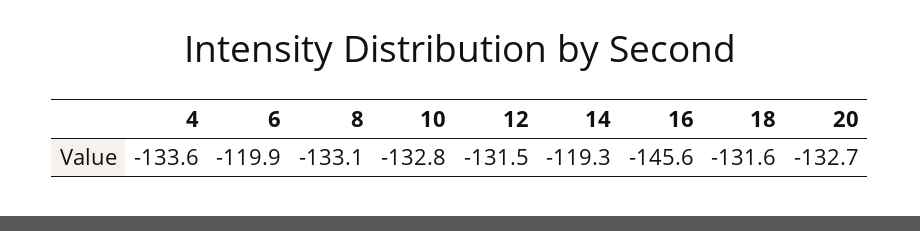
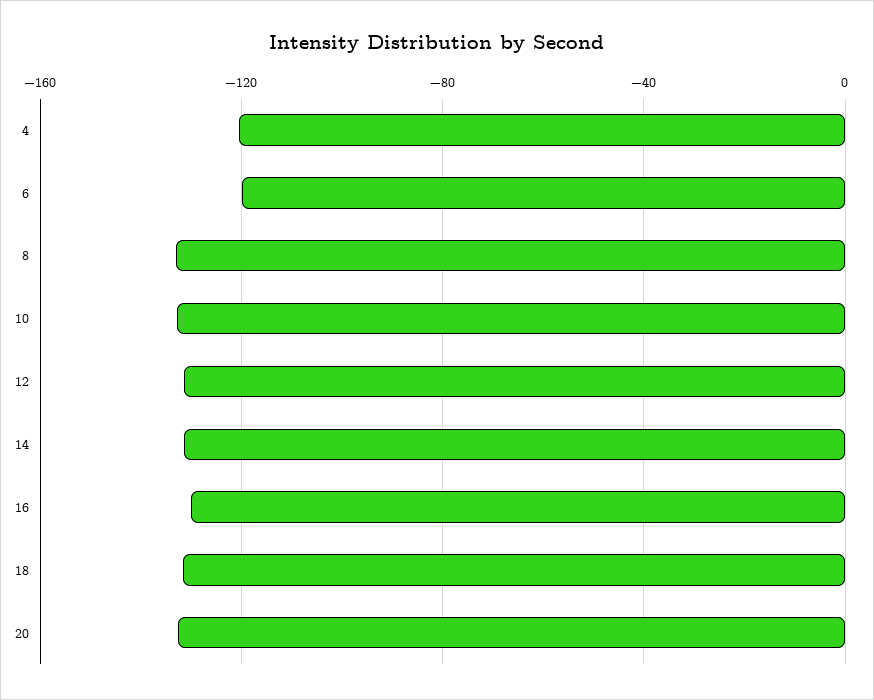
  {
-   "4": -133.6,
+   "4": -120,
    "6": -119.9,
    "8": -133.1,
    "10": -132.8,
    "12": -131.5,
-   "14": -119.3,
+   "14": -130,
-   "16": -145.6,
+   "16": -130,
    "18": -131.6,
    "20": -132.7
  }

